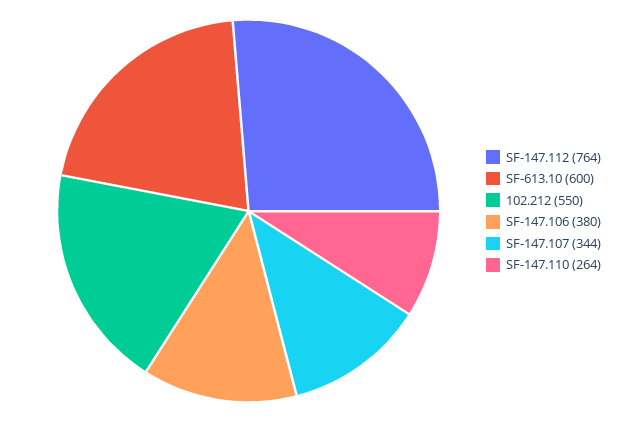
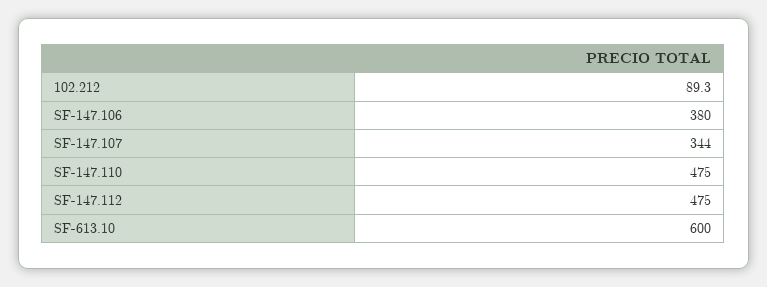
  {
-   "SF-147.112": 764,
+   "SF-147.112": 475,
    "SF-613.10": 600,
-   "102.212": 550,
+   "102.212": 89.3,
    "SF-147.106": 380,
    "SF-147.107": 344,
-   "SF-147.110": 264
+   "SF-147.110": 475
  }

